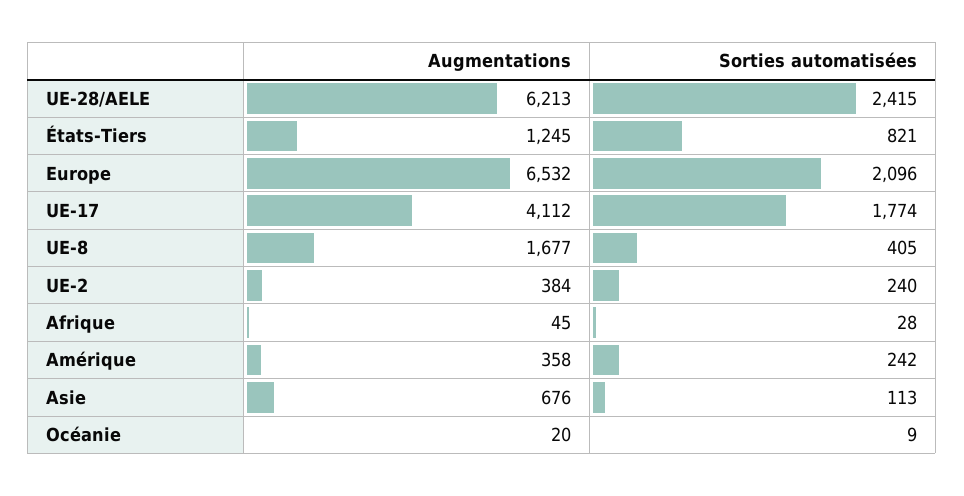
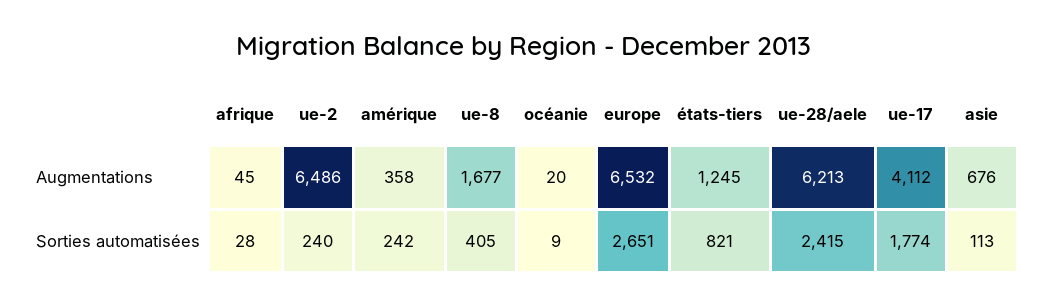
  {
    "Augmentations": {
      "UE-28/AELE": 6213,
      "États-Tiers": 1245,
      "Europe": 6532,
      "UE-17": 4112,
      "UE-8": 1677,
-     "UE-2": 384,
+     "UE-2": 6486,
      "Afrique": 45,
      "Amérique": 358,
      "Asie": 676,
      "Océanie": 20
    },
    "Sorties automatisées": {
      "UE-28/AELE": 2415,
      "États-Tiers": 821,
-     "Europe": 2096,
+     "Europe": 2651,
      "UE-17": 1774,
      "UE-8": 405,
      "UE-2": 240,
      "Afrique": 28,
      "Amérique": 242,
      "Asie": 113,
      "Océanie": 9
    }
  }

